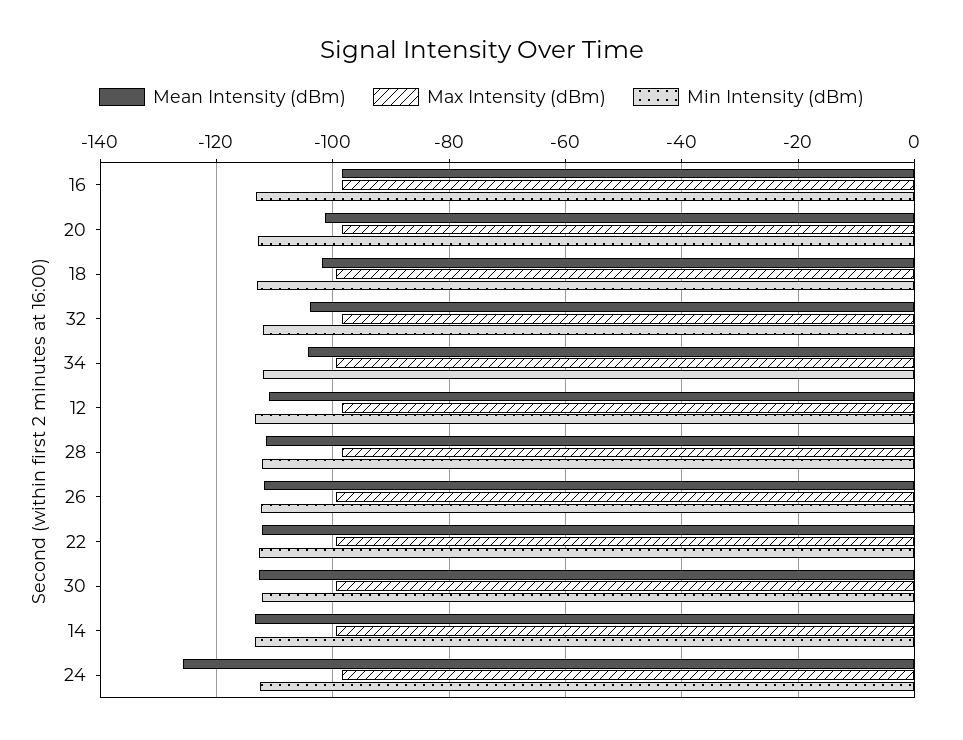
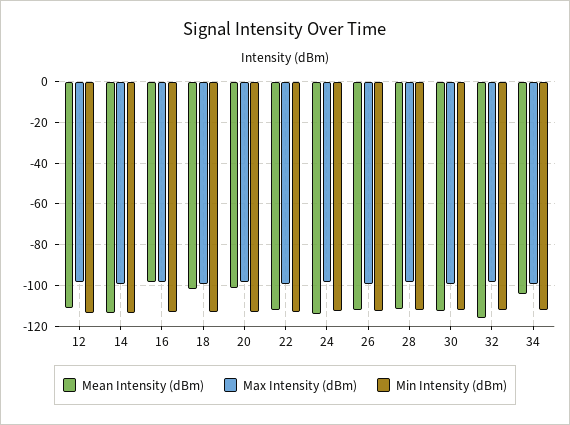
  {
    "Mean Intensity (dBm)": {
      "16": -98,
      "20": -102,
      "18": -102,
-     "32": -104,
+     "32": -115,
      "34": -104,
      "12": -112,
      "28": -112,
      "26": -112,
      "22": -112,
      "30": -112,
      "14": -114,
-     "24": -126
+     "24": -115
    },
    "Max Intensity (dBm)": {
      "16": -98,
      "20": -98,
      "18": -100,
      "32": -98,
      "34": -100,
      "12": -98,
      "28": -98,
      "26": -100,
      "22": -100,
      "30": -100,
      "14": -100,
      "24": -98
    },
    "Min Intensity (dBm)": {
      "16": -114,
      "20": -112,
      "18": -114,
      "32": -112,
      "34": -112,
      "12": -114,
      "28": -112,
      "26": -112,
      "22": -112,
      "30": -112,
      "14": -114,
      "24": -112
    }
  }

